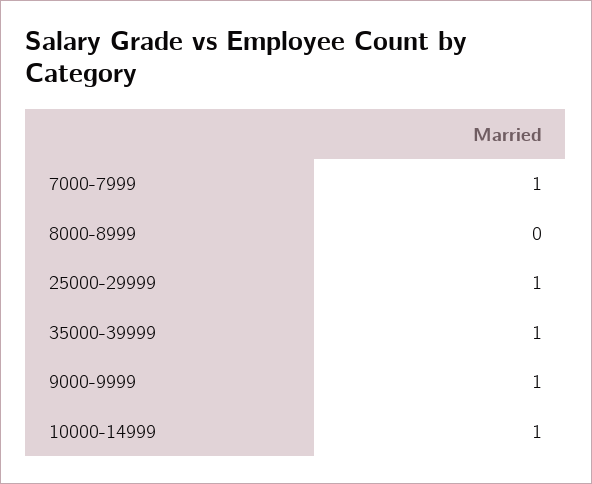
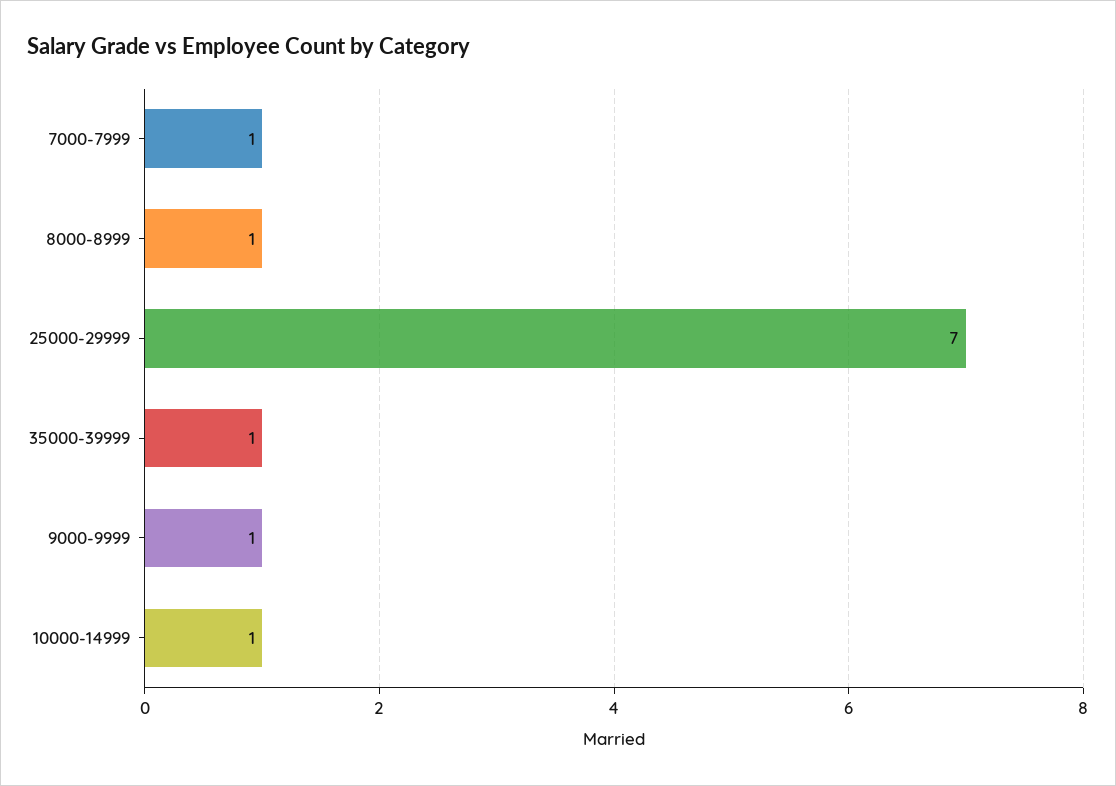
  {
    "7000-7999": 1,
-   "8000-8999": 0,
+   "8000-8999": 1,
-   "25000-29999": 1,
+   "25000-29999": 7,
    "35000-39999": 1,
    "9000-9999": 1,
    "10000-14999": 1
  }

